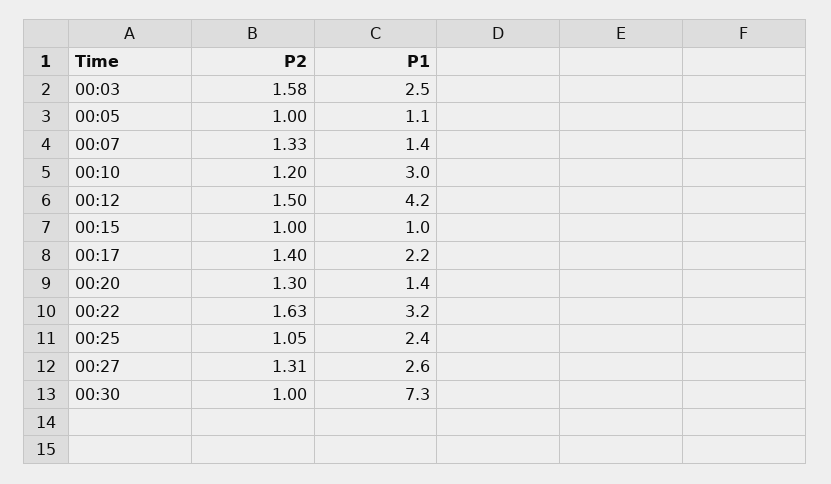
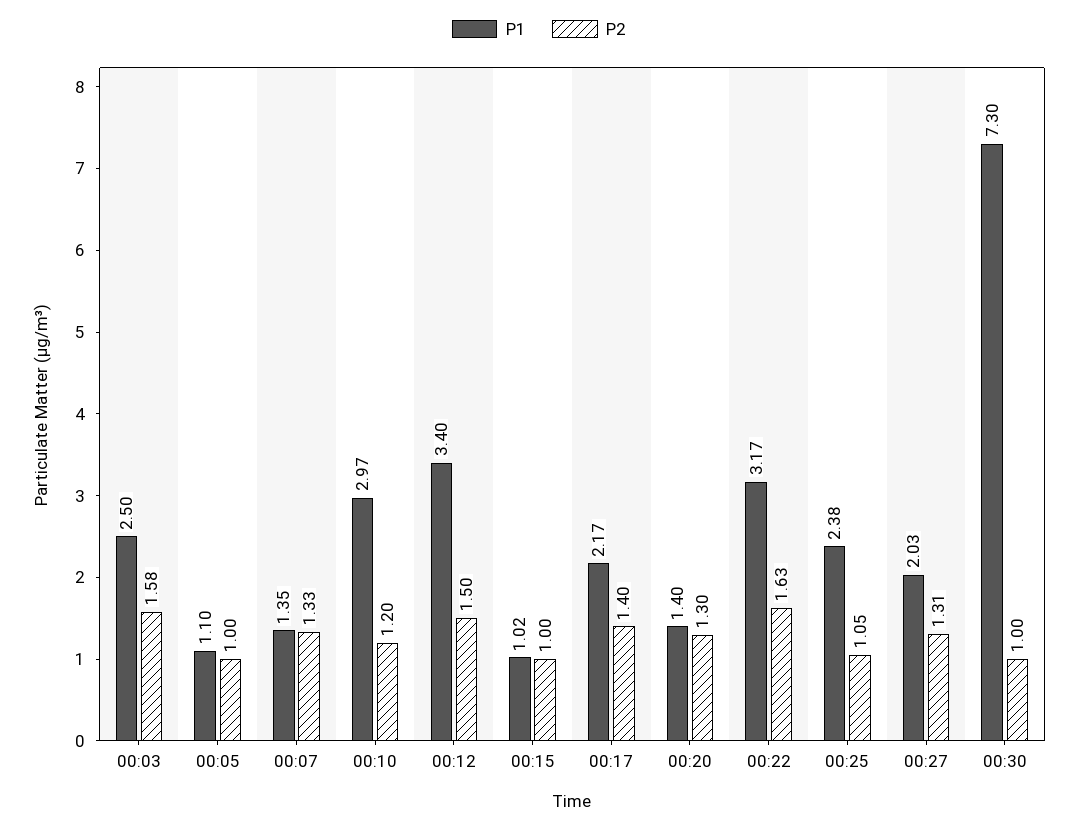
  {
    "P2": {
      "00:03": 1.58,
      "00:05": 1,
      "00:07": 1.33,
      "00:10": 1.2,
      "00:12": 1.5,
      "00:15": 1,
      "00:17": 1.4,
      "00:20": 1.3,
      "00:22": 1.63,
      "00:25": 1.05,
      "00:27": 1.31,
      "00:30": 1
    },
    "P1": {
      "00:03": 2.5,
      "00:05": 1.1,
      "00:07": 1.35,
      "00:10": 2.97,
-     "00:12": 4.2,
+     "00:12": 3.4,
      "00:15": 1.02,
      "00:17": 2.17,
      "00:20": 1.4,
      "00:22": 3.17,
      "00:25": 2.38,
-     "00:27": 2.6,
+     "00:27": 2.03,
      "00:30": 7.3
    }
  }

